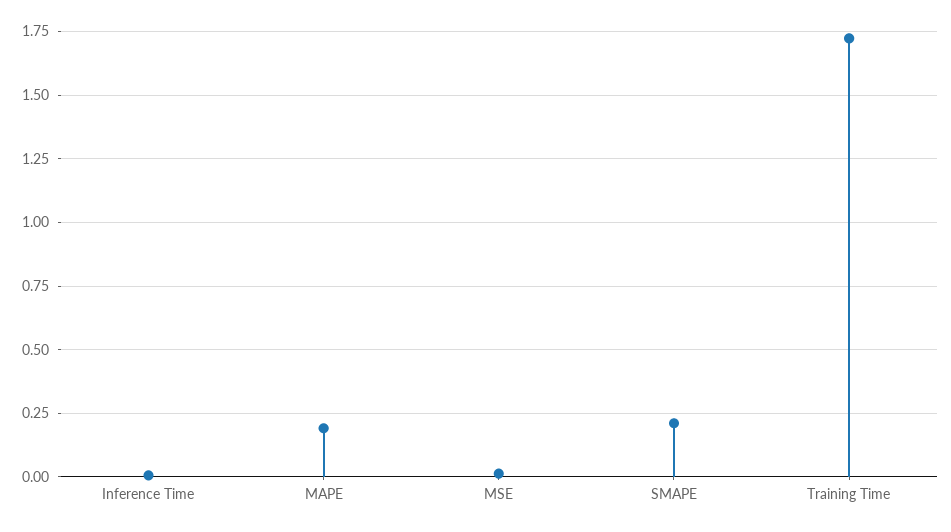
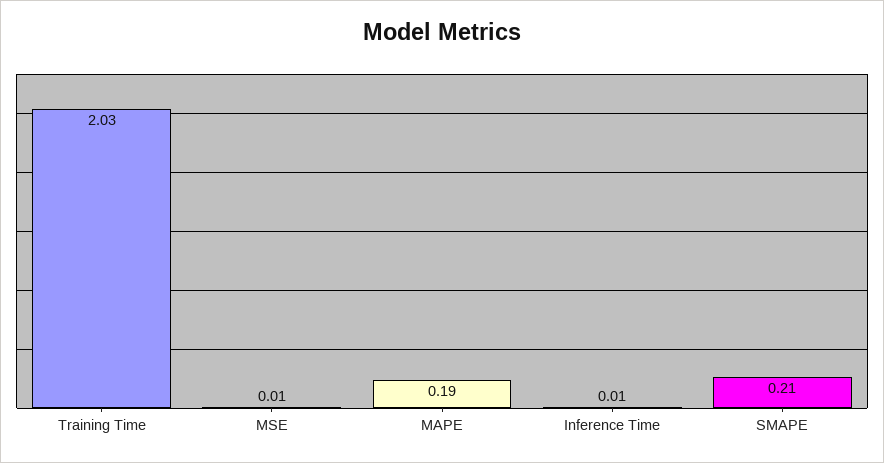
  {
    "Inference Time": 0.01,
    "MAPE": 0.19,
    "MSE": 0.01,
    "SMAPE": 0.21,
-   "Training Time": 1.725
+   "Training Time": 2.03
  }

